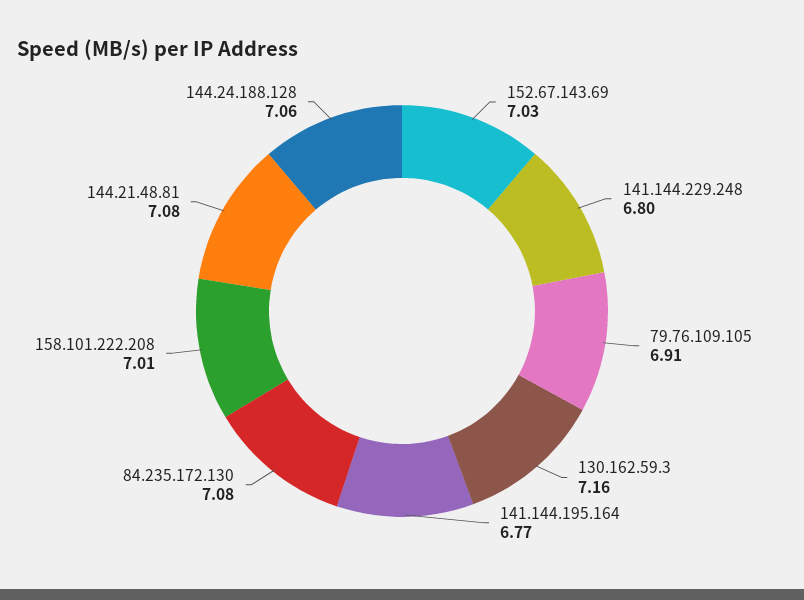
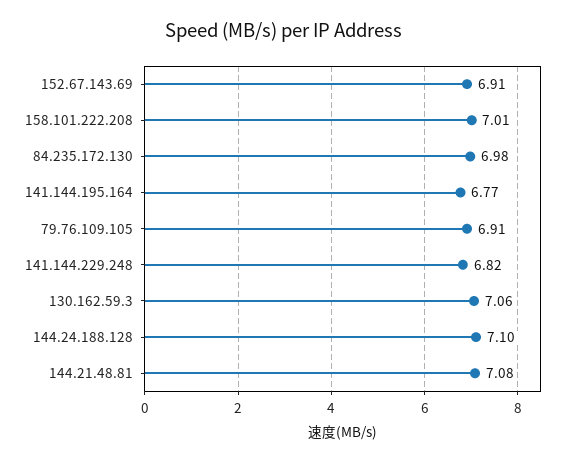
  {
-   "152.67.143.69": 7.03,
+   "152.67.143.69": 6.91,
-   "141.144.229.248": 6.8,
+   "141.144.229.248": 6.82,
    "79.76.109.105": 6.91,
-   "130.162.59.3": 7.16,
+   "130.162.59.3": 7.06,
    "141.144.195.164": 6.77,
-   "84.235.172.130": 7.08,
+   "84.235.172.130": 6.98,
    "158.101.222.208": 7.01,
    "144.21.48.81": 7.08,
-   "144.24.188.128": 7.06
+   "144.24.188.128": 7.1
  }

